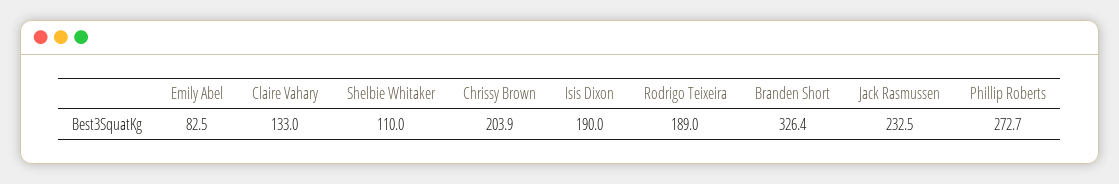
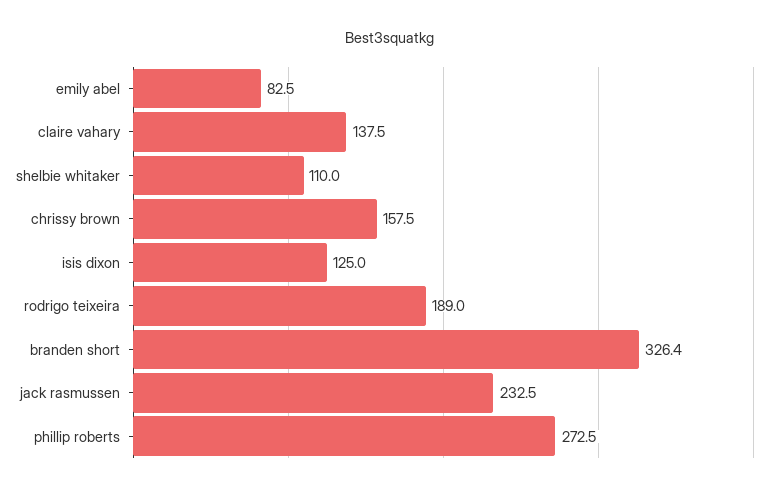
  {
    "Emily Abel": 82.5,
-   "Claire Vahary": 133,
+   "Claire Vahary": 137.5,
    "Shelbie Whitaker": 110,
-   "Chrissy Brown": 203.9,
+   "Chrissy Brown": 157.5,
-   "Isis Dixon": 190,
+   "Isis Dixon": 125,
    "Rodrigo Teixeira": 189,
    "Branden Short": 326.4,
    "Jack Rasmussen": 232.5,
-   "Phillip Roberts": 272.7
+   "Phillip Roberts": 272.5
  }

